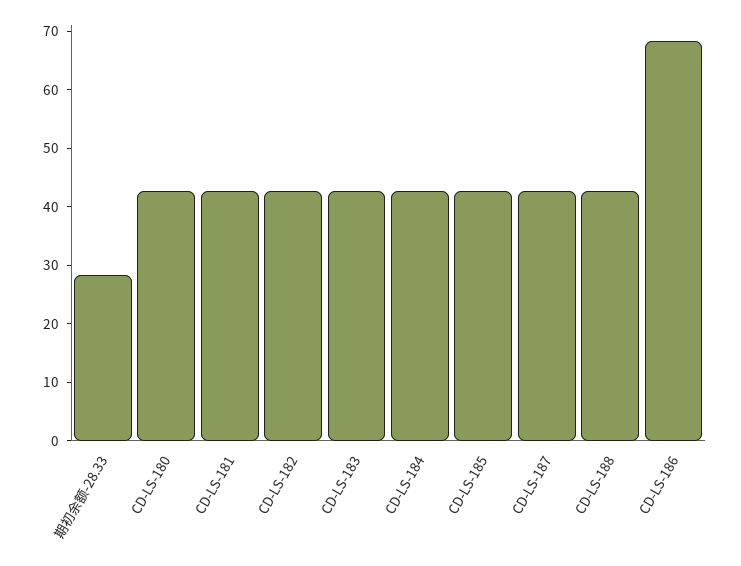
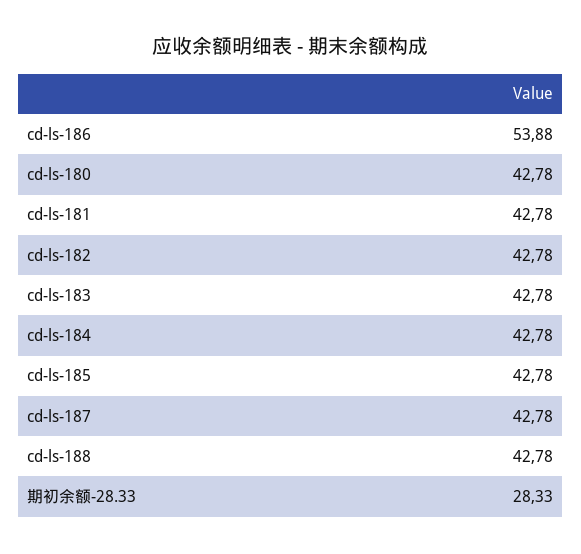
  {
    "期初余额-28.33": 28.33,
    "CD-LS-180": 42.78,
    "CD-LS-181": 42.78,
    "CD-LS-182": 42.78,
    "CD-LS-183": 42.78,
    "CD-LS-184": 42.78,
    "CD-LS-185": 42.78,
    "CD-LS-187": 42.78,
    "CD-LS-188": 42.78,
-   "CD-LS-186": 68
+   "CD-LS-186": 53.88
  }

